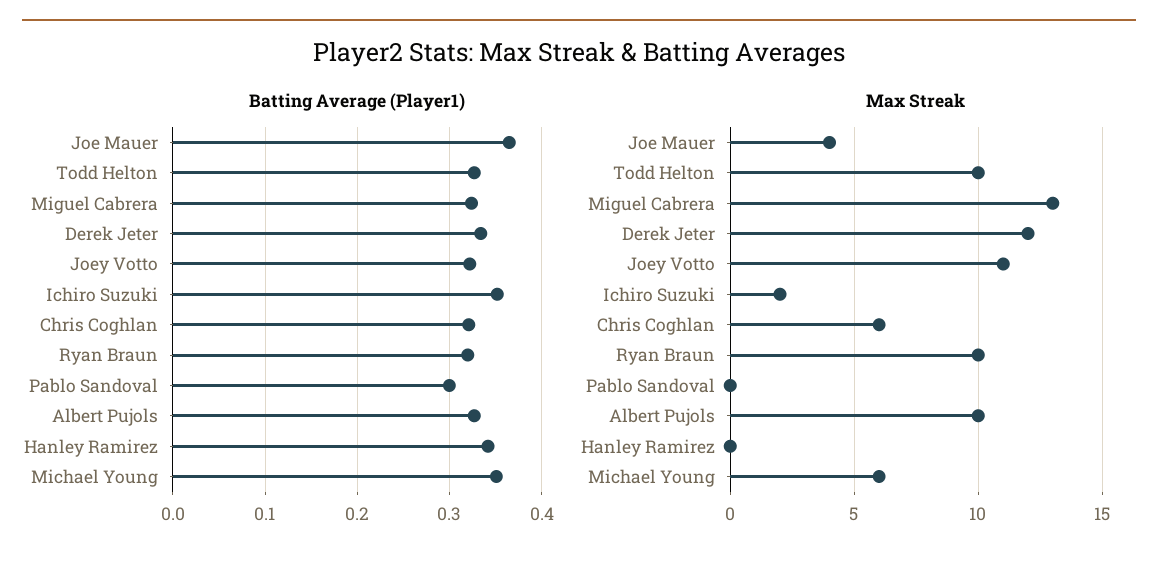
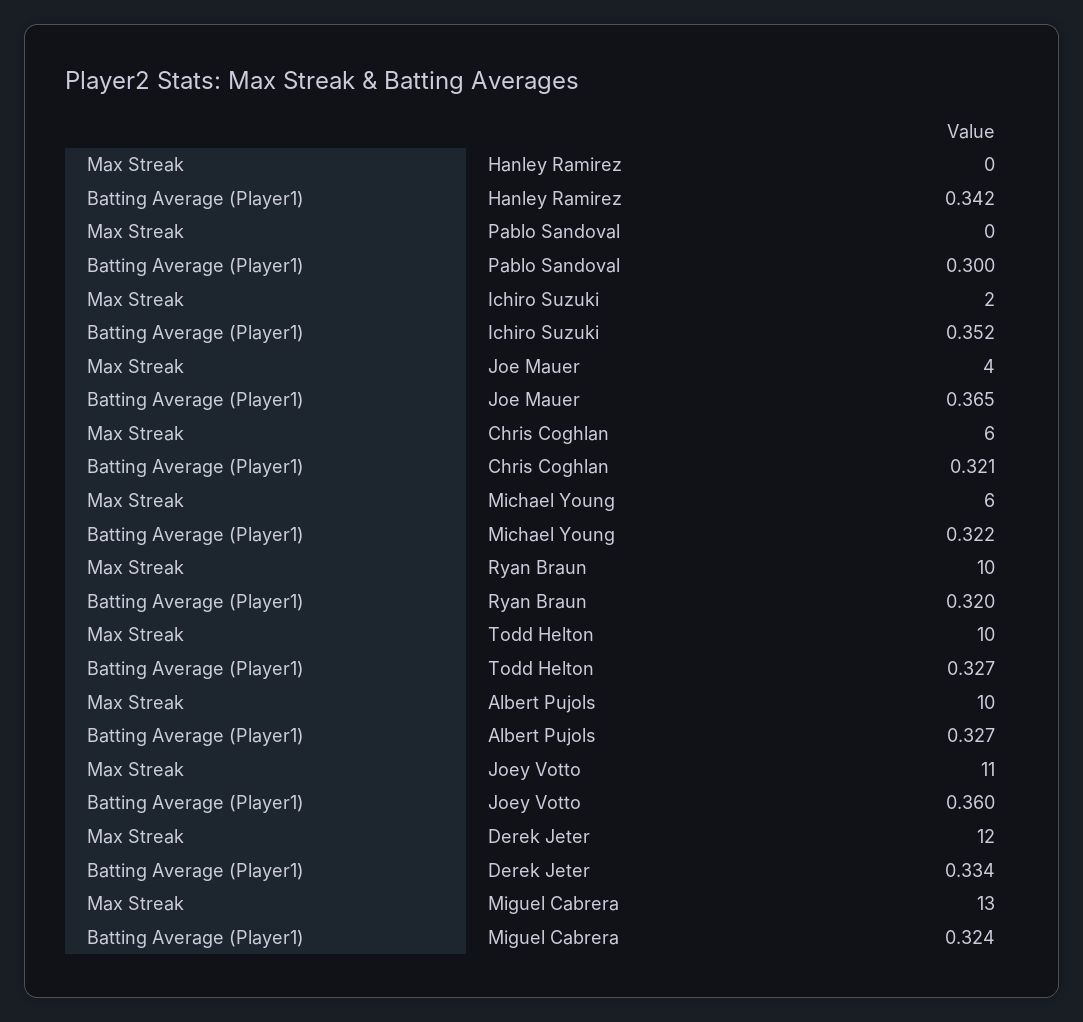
  {
    "Batting Average (Player1)": {
      "Joe Mauer": 0.365,
      "Todd Helton": 0.327,
      "Miguel Cabrera": 0.324,
      "Derek Jeter": 0.334,
-     "Joey Votto": 0.32,
+     "Joey Votto": 0.36,
      "Ichiro Suzuki": 0.352,
      "Chris Coghlan": 0.321,
      "Ryan Braun": 0.32,
      "Pablo Sandoval": 0.3,
      "Albert Pujols": 0.327,
      "Hanley Ramirez": 0.342,
-     "Michael Young": 0.35
+     "Michael Young": 0.322
    },
    "Max Streak": {
      "Joe Mauer": 4,
      "Todd Helton": 10,
      "Miguel Cabrera": 13,
      "Derek Jeter": 12,
      "Joey Votto": 11,
      "Ichiro Suzuki": 2,
      "Chris Coghlan": 6,
      "Ryan Braun": 10,
      "Pablo Sandoval": 0,
      "Albert Pujols": 10,
      "Hanley Ramirez": 0,
      "Michael Young": 6
    }
  }

